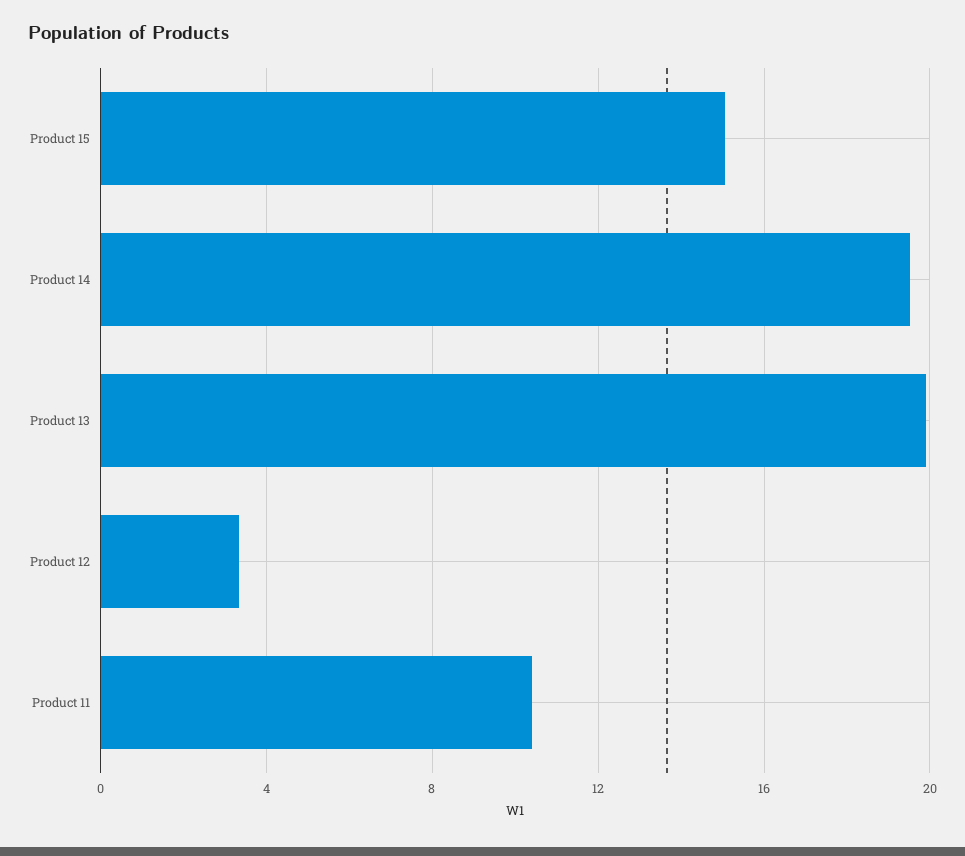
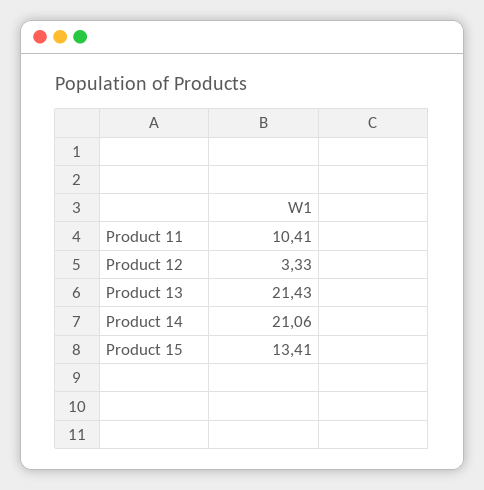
  {
-   "Product 15": 15,
+   "Product 15": 13.41,
-   "Product 14": 19.5,
+   "Product 14": 21.06,
-   "Product 13": 20,
+   "Product 13": 21.43,
    "Product 12": 3.33,
    "Product 11": 10.41
  }

